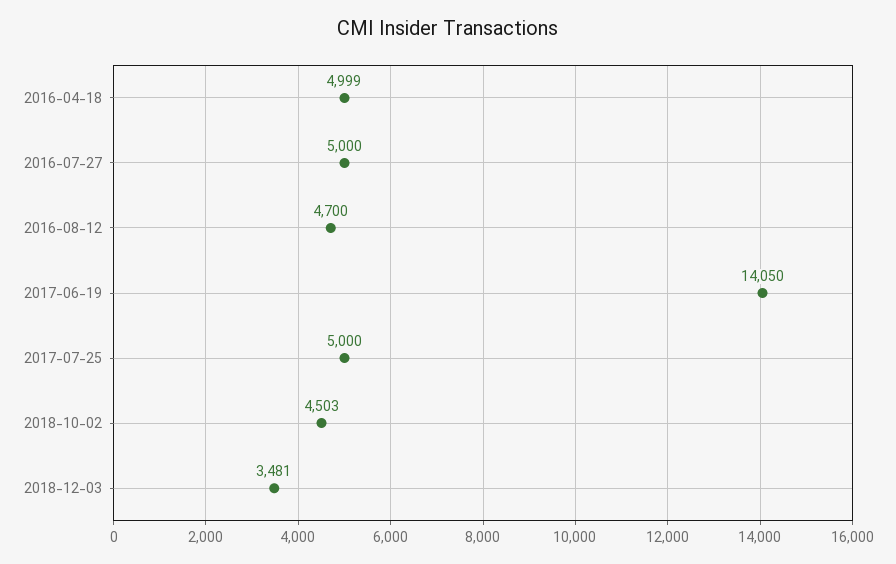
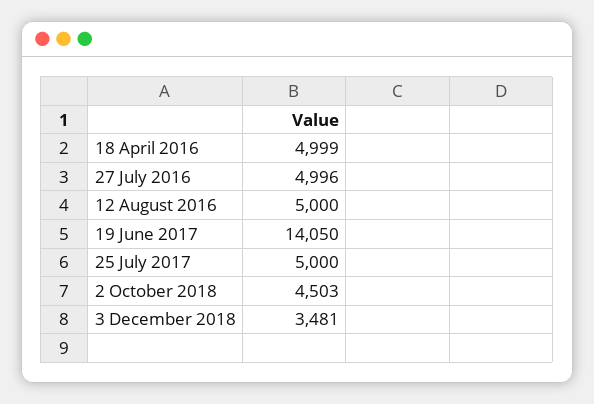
  {
    "2016-04-18": 4999,
-   "2016-07-27": 5000,
+   "2016-07-27": 4996,
-   "2016-08-12": 4700,
+   "2016-08-12": 5000,
    "2017-06-19": 14050,
    "2017-07-25": 5000,
    "2018-10-02": 4503,
    "2018-12-03": 3481
  }

